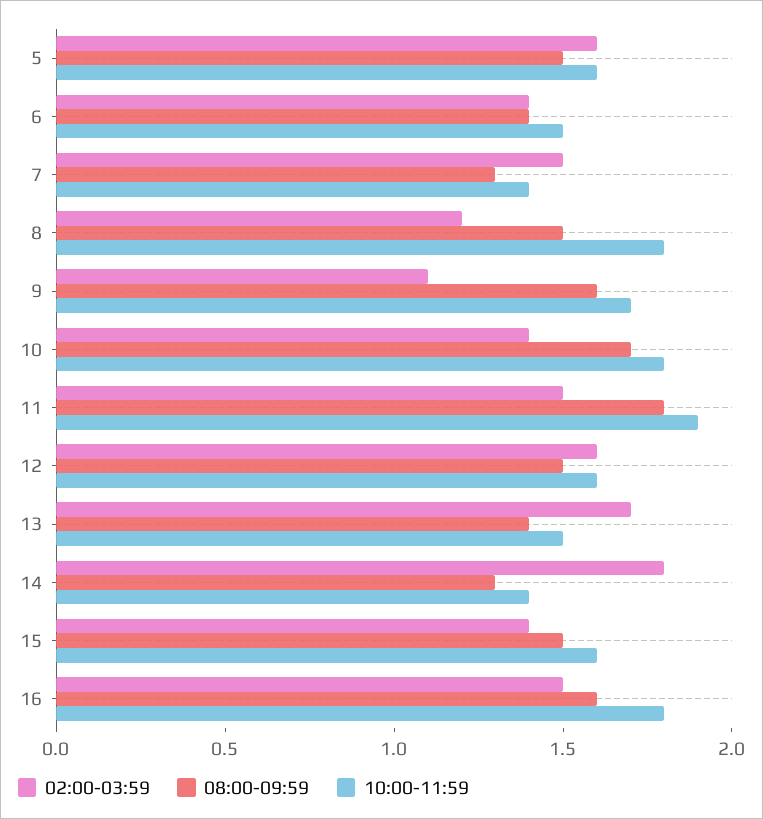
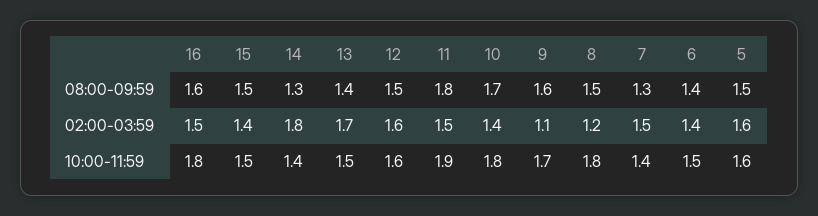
  {
    "02:00-03:59": {
      "5": 1.6,
      "6": 1.4,
      "7": 1.5,
      "8": 1.2,
      "9": 1.1,
      "10": 1.4,
      "11": 1.5,
      "12": 1.6,
      "13": 1.7,
      "14": 1.8,
      "15": 1.4,
      "16": 1.5
    },
    "08:00-09:59": {
      "5": 1.5,
      "6": 1.4,
      "7": 1.3,
      "8": 1.5,
      "9": 1.6,
      "10": 1.7,
      "11": 1.8,
      "12": 1.5,
      "13": 1.4,
      "14": 1.3,
      "15": 1.5,
      "16": 1.6
    },
    "10:00-11:59": {
      "5": 1.6,
      "6": 1.5,
      "7": 1.4,
      "8": 1.8,
      "9": 1.7,
      "10": 1.8,
      "11": 1.9,
      "12": 1.6,
      "13": 1.5,
      "14": 1.4,
-     "15": 1.6,
+     "15": 1.5,
      "16": 1.8
    }
  }

